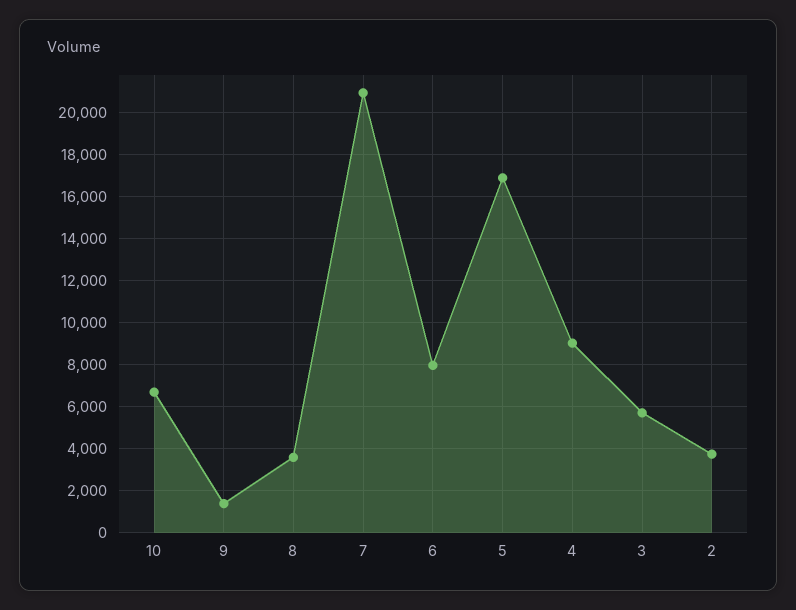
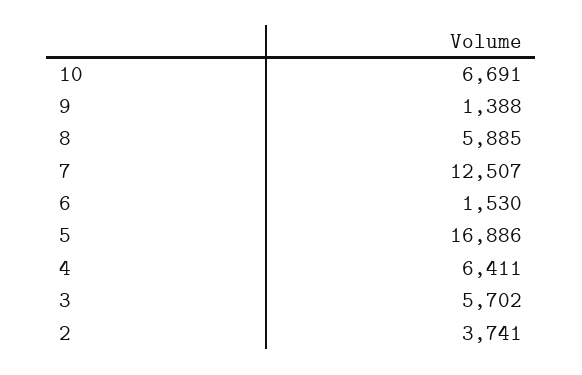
  {
    "10": 6691,
    "9": 1388,
-   "8": 3500,
+   "8": 5885,
-   "7": 21000,
+   "7": 12507,
-   "6": 8000,
+   "6": 1530,
    "5": 16886,
-   "4": 9000,
+   "4": 6411,
    "3": 5702,
    "2": 3741
  }

